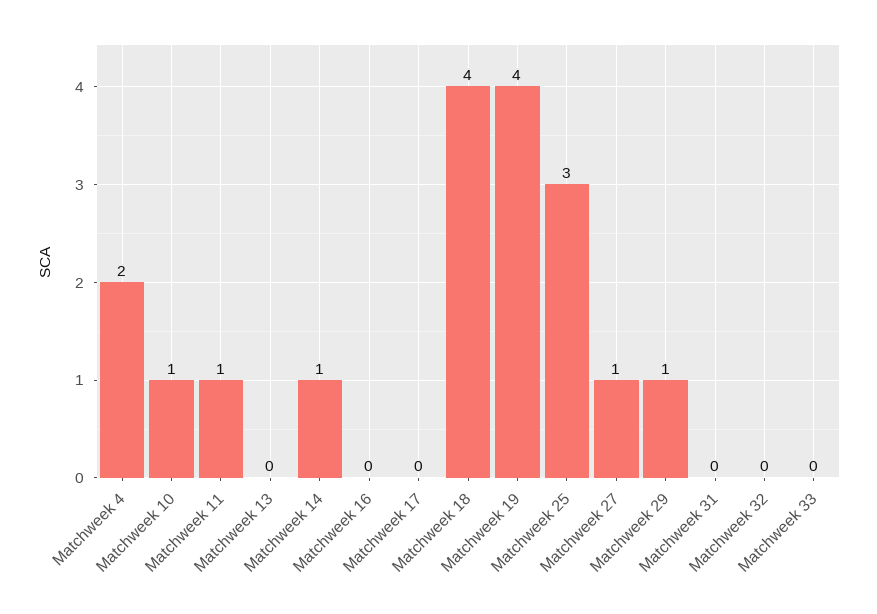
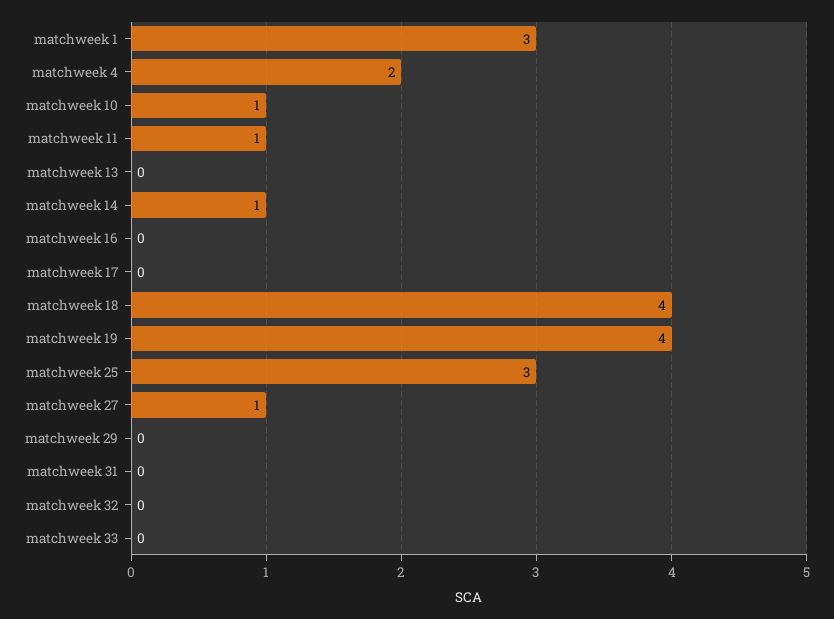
  {
    "Matchweek 4": 2,
    "Matchweek 10": 1,
    "Matchweek 11": 1,
    "Matchweek 13": 0,
    "Matchweek 14": 1,
    "Matchweek 16": 0,
    "Matchweek 17": 0,
    "Matchweek 18": 4,
    "Matchweek 19": 4,
    "Matchweek 25": 3,
    "Matchweek 27": 1,
-   "Matchweek 29": 1,
+   "Matchweek 29": 0,
    "Matchweek 31": 0,
    "Matchweek 32": 0,
-   "Matchweek 33": 0
+   "Matchweek 33": 0,
+   "matchweek 1": 3
  }

